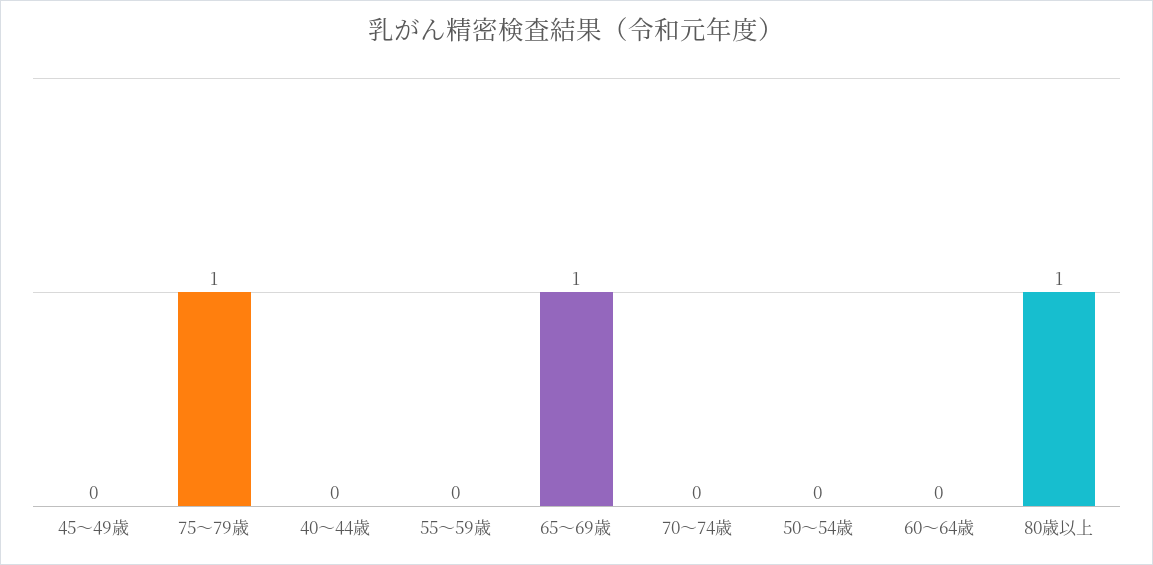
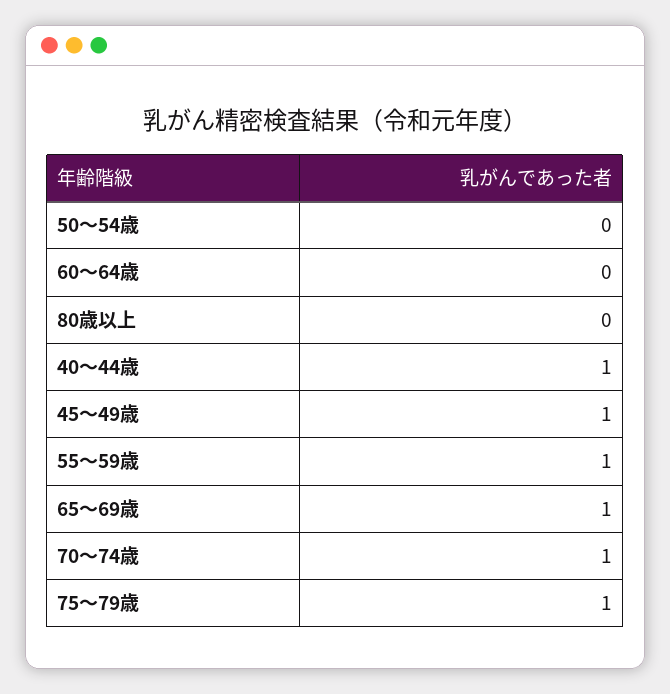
  {
-   "45～49歳": 0,
+   "45～49歳": 1,
    "75～79歳": 1,
-   "40～44歳": 0,
+   "40～44歳": 1,
-   "55～59歳": 0,
+   "55～59歳": 1,
    "65～69歳": 1,
-   "70～74歳": 0,
+   "70～74歳": 1,
    "50～54歳": 0,
    "60～64歳": 0,
-   "80歳以上": 1
+   "80歳以上": 0
  }

